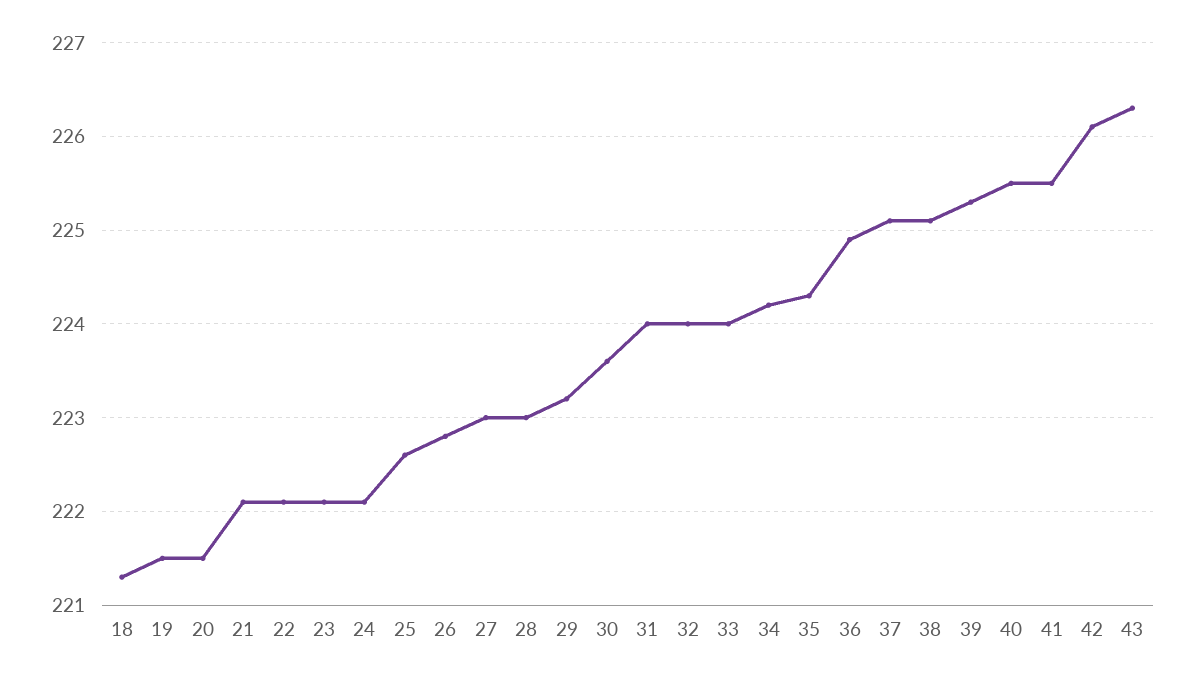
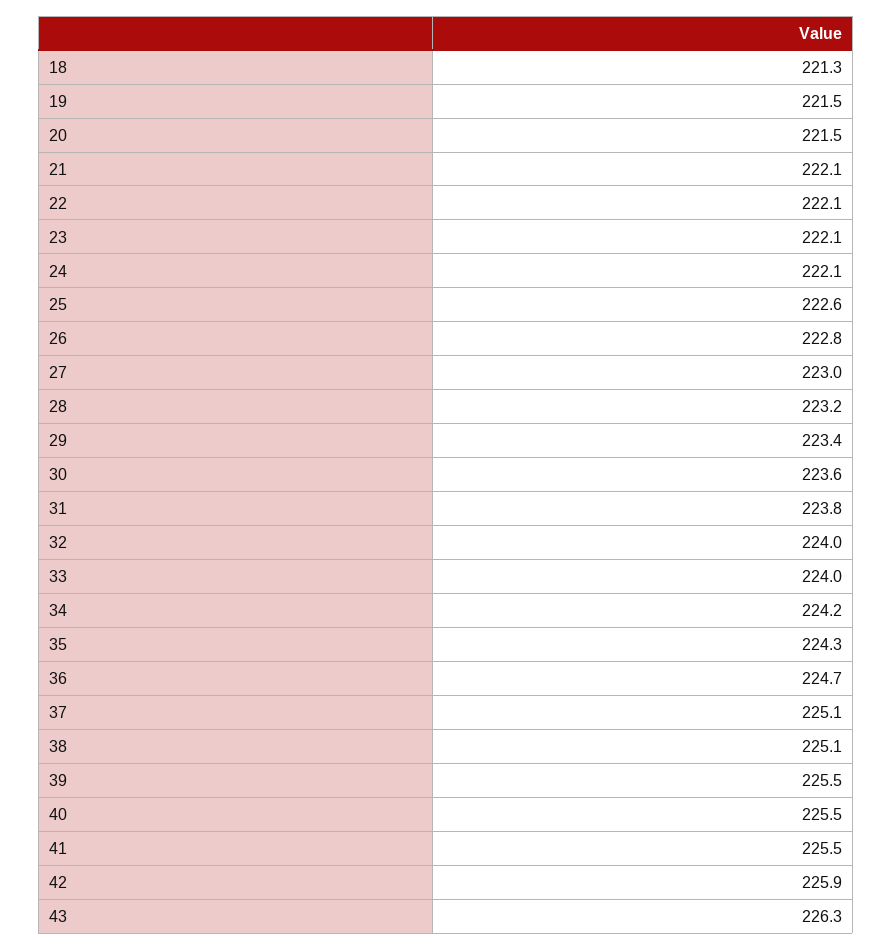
  {
    "18": 221.3,
    "19": 221.5,
    "20": 221.5,
    "21": 222.1,
    "22": 222.1,
    "23": 222.1,
    "24": 222.1,
    "25": 222.6,
    "26": 222.8,
    "27": 223,
-   "28": 223,
+   "28": 223.2,
-   "29": 223.2,
+   "29": 223.4,
    "30": 223.6,
-   "31": 224,
+   "31": 223.8,
    "32": 224,
    "33": 224,
    "34": 224.2,
    "35": 224.3,
-   "36": 224.9,
+   "36": 224.7,
    "37": 225.1,
    "38": 225.1,
-   "39": 225.3,
+   "39": 225.5,
    "40": 225.5,
    "41": 225.5,
-   "42": 226.1,
+   "42": 225.9,
    "43": 226.3
  }

